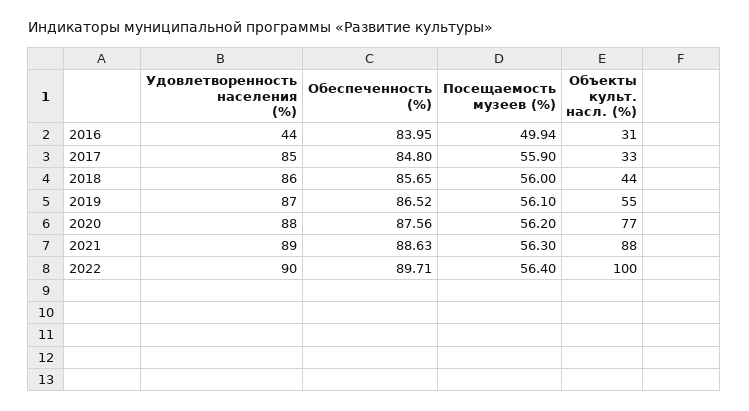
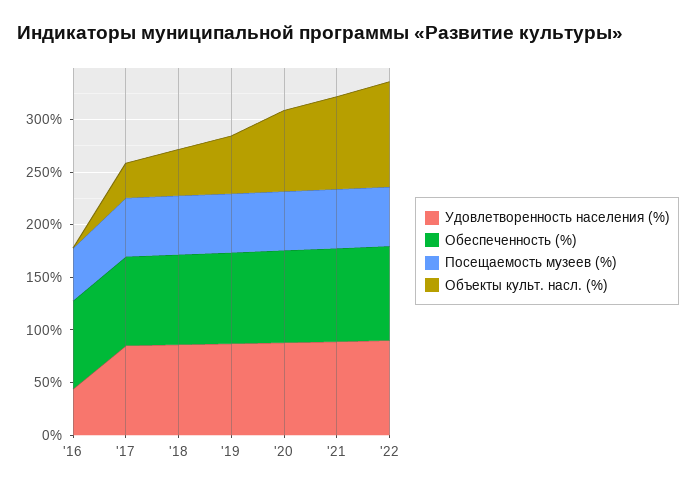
  {
    "Удовлетворенность населения (%)": {
      "2016": 44,
      "2017": 85,
      "2018": 86,
      "2019": 87,
      "2020": 88,
      "2021": 89,
      "2022": 90
    },
    "Обеспеченность (%)": {
      "2016": 83.95,
      "2017": 84.8,
      "2018": 85.65,
      "2019": 86.52,
      "2020": 87.56,
      "2021": 88.63,
      "2022": 89.71
    },
    "Посещаемость музеев (%)": {
      "2016": 49.94,
      "2017": 55.9,
      "2018": 56,
      "2019": 56.1,
      "2020": 56.2,
      "2021": 56.3,
      "2022": 56.4
    },
    "Объекты культ. насл. (%)": {
-     "2016": 31,
+     "2016": 0,
      "2017": 33,
      "2018": 44,
      "2019": 55,
      "2020": 77,
      "2021": 88,
      "2022": 100
    }
  }

